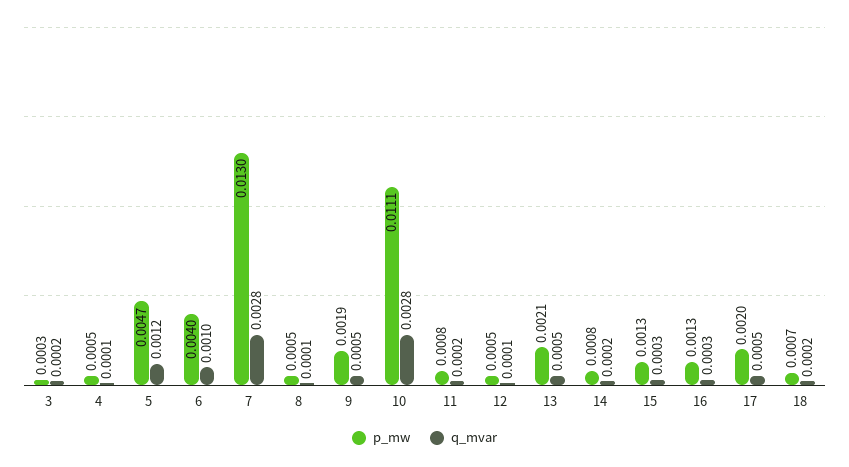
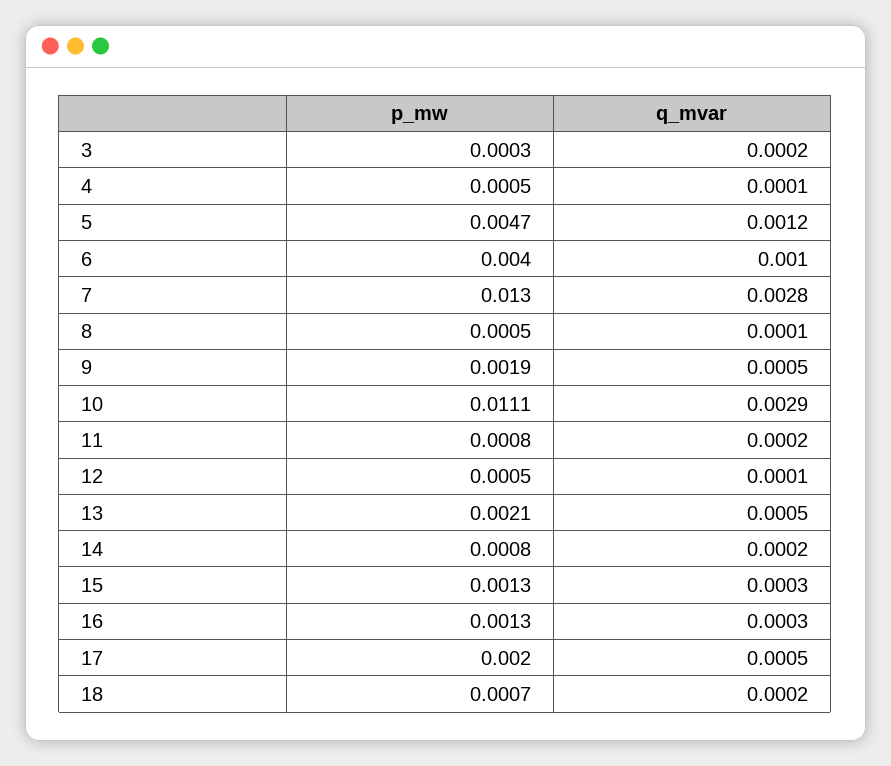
  {
    "p_mw": {
      "3": 0.0003,
      "4": 0.0005,
      "5": 0.0047,
      "6": 0.004,
      "7": 0.013,
      "8": 0.0005,
      "9": 0.0019,
      "10": 0.0111,
      "11": 0.0008,
      "12": 0.0005,
      "13": 0.0021,
      "14": 0.0008,
      "15": 0.0013,
      "16": 0.0013,
      "17": 0.002,
      "18": 0.0007
    },
    "q_mvar": {
      "3": 0.0002,
      "4": 0.0001,
      "5": 0.0012,
      "6": 0.001,
      "7": 0.0028,
      "8": 0.0001,
      "9": 0.0005,
-     "10": 0.0028,
+     "10": 0.0029,
      "11": 0.0002,
      "12": 0.0001,
      "13": 0.0005,
      "14": 0.0002,
      "15": 0.0003,
      "16": 0.0003,
      "17": 0.0005,
      "18": 0.0002
    }
  }

